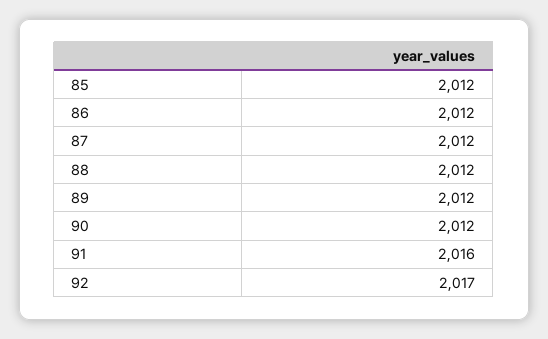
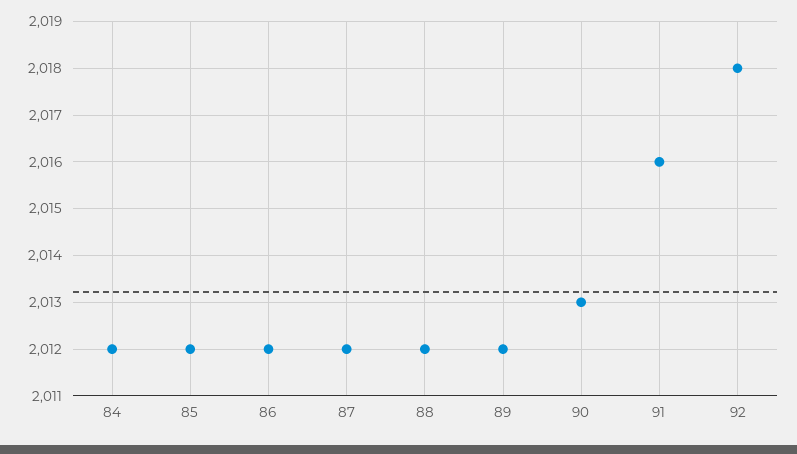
  {
    "85": 2012,
    "86": 2012,
    "87": 2012,
    "88": 2012,
    "89": 2012,
-   "90": 2012,
+   "90": 2013,
    "91": 2016,
-   "92": 2017
+   "92": 2018,
+   "84": 2012
  }

